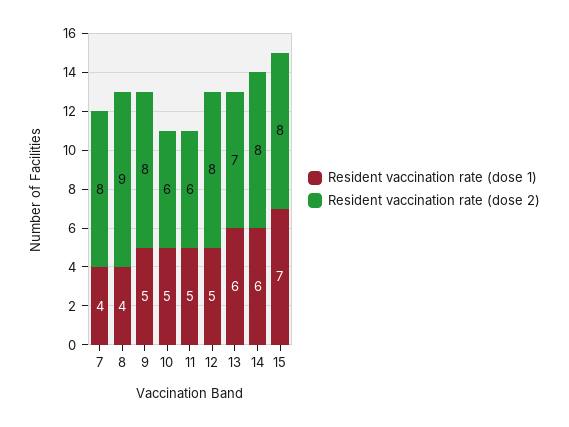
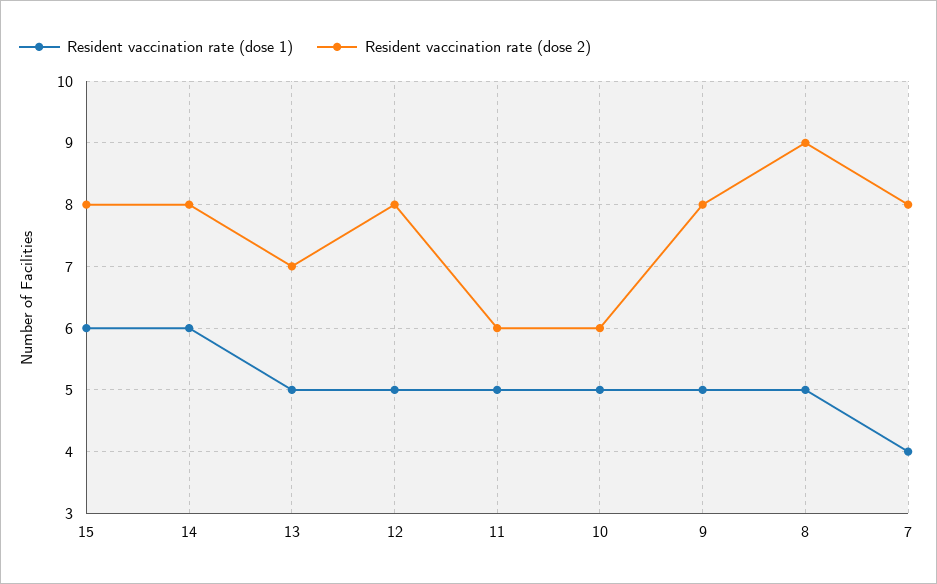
  {
    "Resident vaccination rate (dose 1)": {
      "7": 4,
-     "8": 4,
+     "8": 5,
      "9": 5,
      "10": 5,
      "11": 5,
      "12": 5,
-     "13": 6,
+     "13": 5,
      "14": 6,
-     "15": 7
+     "15": 6
    },
    "Resident vaccination rate (dose 2)": {
      "7": 8,
      "8": 9,
      "9": 8,
      "10": 6,
      "11": 6,
      "12": 8,
      "13": 7,
      "14": 8,
      "15": 8
    }
  }

